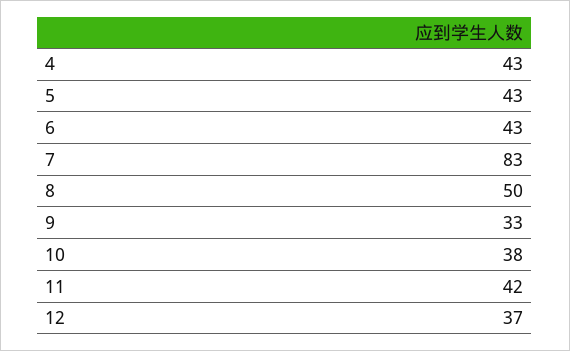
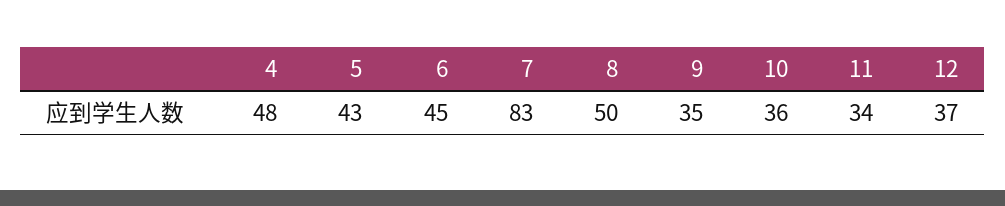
  {
-   "4": 43,
+   "4": 48,
    "5": 43,
-   "6": 43,
+   "6": 45,
    "7": 83,
    "8": 50,
-   "9": 33,
+   "9": 35,
-   "10": 38,
+   "10": 36,
-   "11": 42,
+   "11": 34,
    "12": 37
  }

